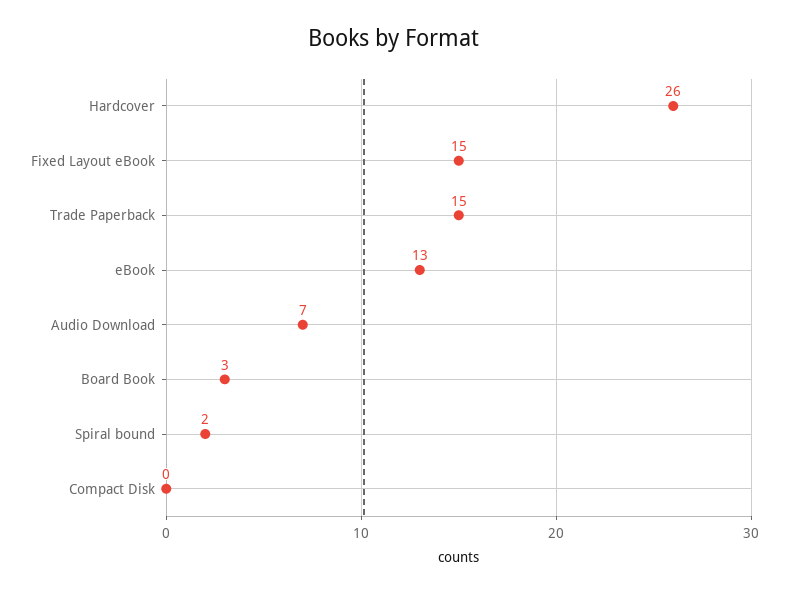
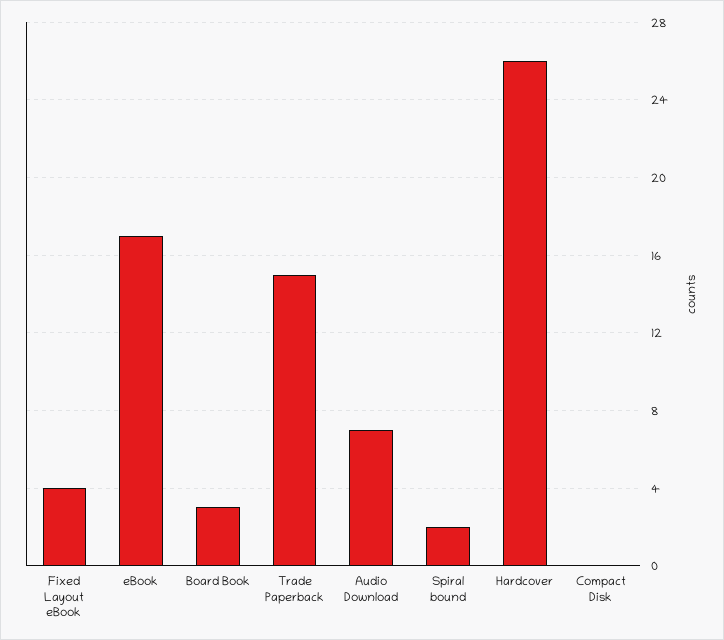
  {
    "Hardcover": 26,
-   "Fixed Layout eBook": 15,
+   "Fixed Layout eBook": 4,
    "Trade Paperback": 15,
-   "eBook": 13,
+   "eBook": 17,
    "Audio Download": 7,
    "Board Book": 3,
    "Spiral bound": 2,
    "Compact Disk": 0
  }

